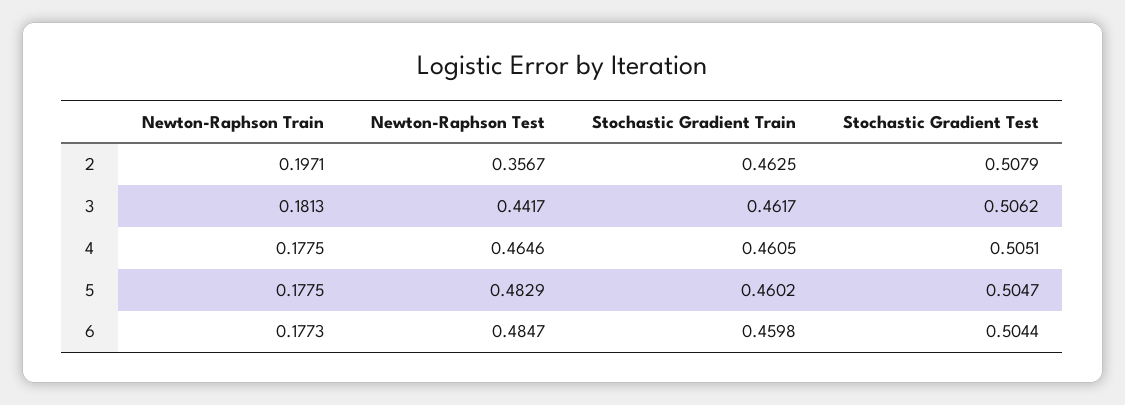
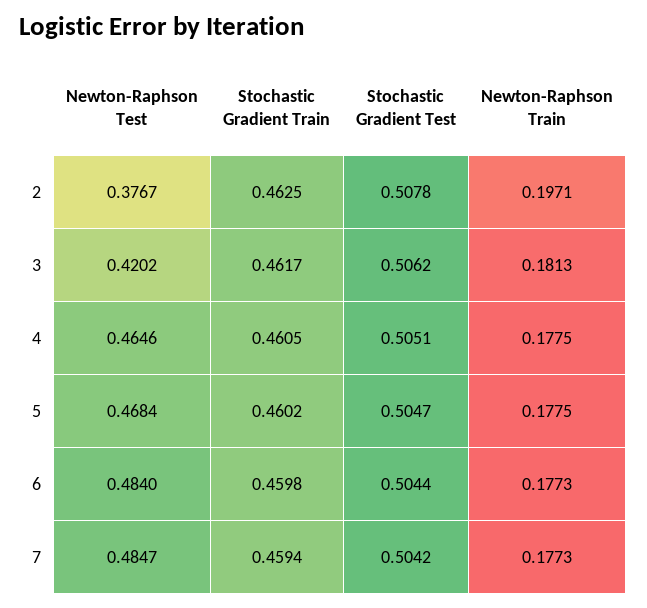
  {
    "Newton-Raphson Train": {
      "2": 0.1971,
      "3": 0.1813,
      "4": 0.1775,
      "5": 0.1775,
-     "6": 0.1773
+     "6": 0.1773,
+     "7": 0.1773
    },
    "Newton-Raphson Test": {
-     "2": 0.3567,
+     "2": 0.3767,
-     "3": 0.4417,
+     "3": 0.4202,
      "4": 0.4646,
-     "5": 0.4829,
+     "5": 0.4684,
-     "6": 0.4847
+     "6": 0.484,
+     "7": 0.4847
    },
    "Stochastic Gradient Train": {
      "2": 0.4625,
      "3": 0.4617,
      "4": 0.4605,
      "5": 0.4602,
-     "6": 0.4598
+     "6": 0.4598,
+     "7": 0.4594
    },
    "Stochastic Gradient Test": {
-     "2": 0.5079,
+     "2": 0.5078,
      "3": 0.5062,
      "4": 0.5051,
      "5": 0.5047,
-     "6": 0.5044
+     "6": 0.5044,
+     "7": 0.5042
    }
  }

